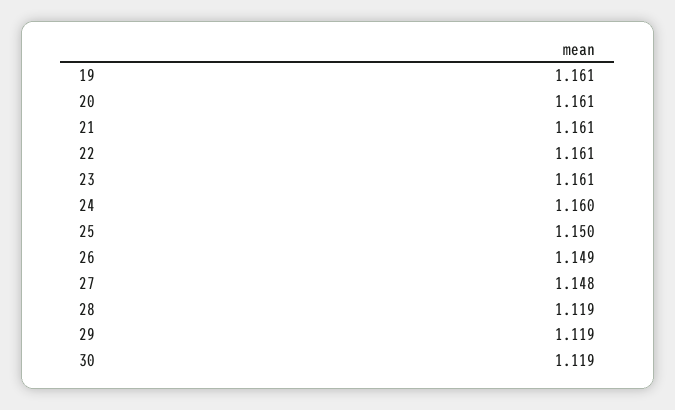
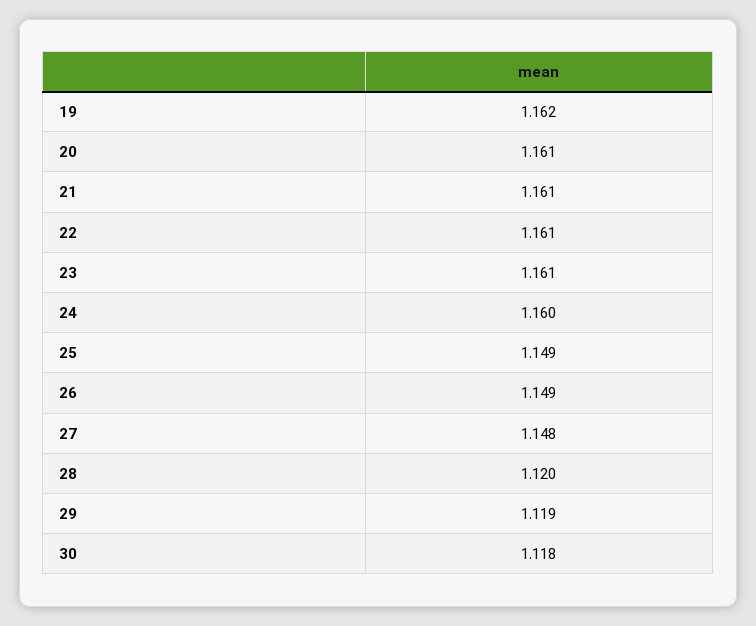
  {
-   "19": 1.161,
+   "19": 1.162,
    "20": 1.161,
    "21": 1.161,
    "22": 1.161,
    "23": 1.161,
    "24": 1.16,
-   "25": 1.15,
+   "25": 1.149,
    "26": 1.149,
    "27": 1.148,
-   "28": 1.119,
+   "28": 1.12,
    "29": 1.119,
-   "30": 1.119
+   "30": 1.118
  }

